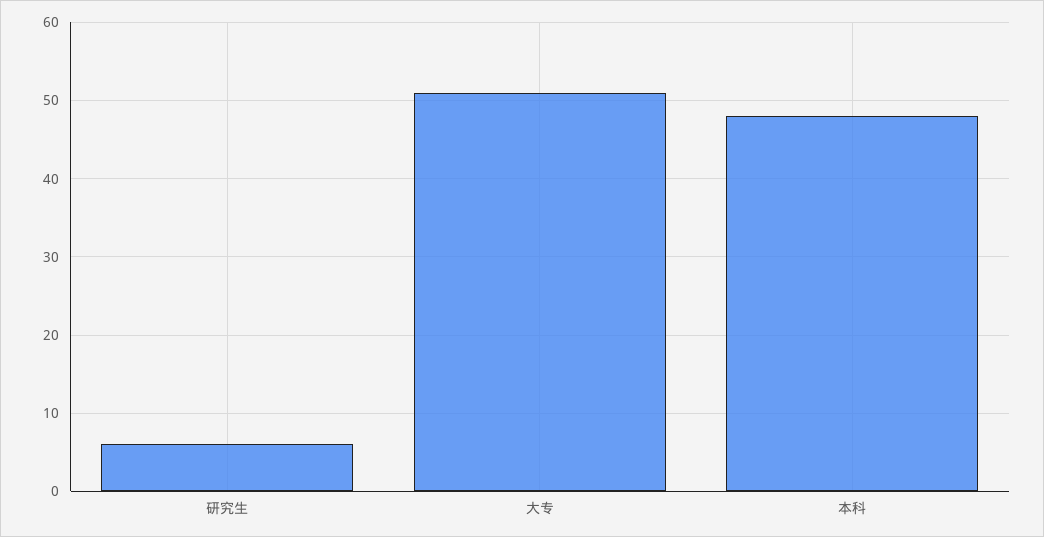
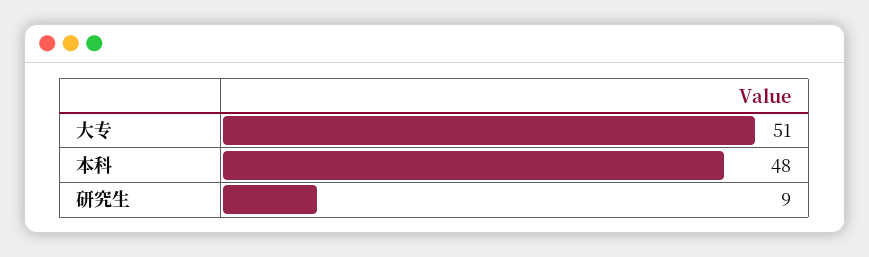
  {
-   "研究生": 6,
+   "研究生": 9,
    "大专": 51,
    "本科": 48
  }

